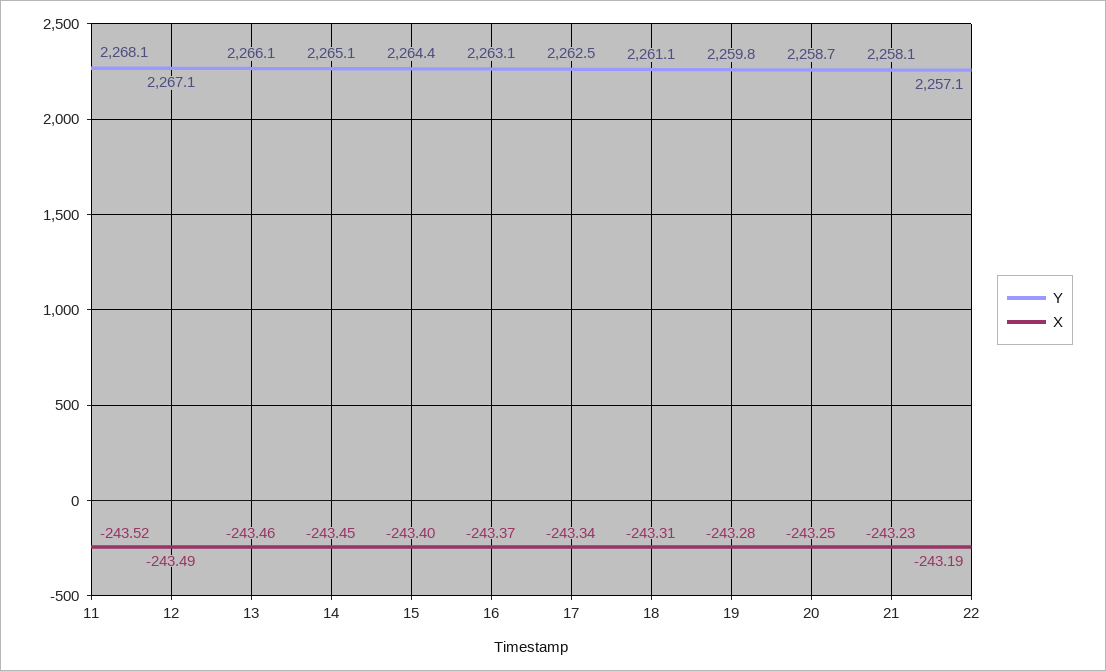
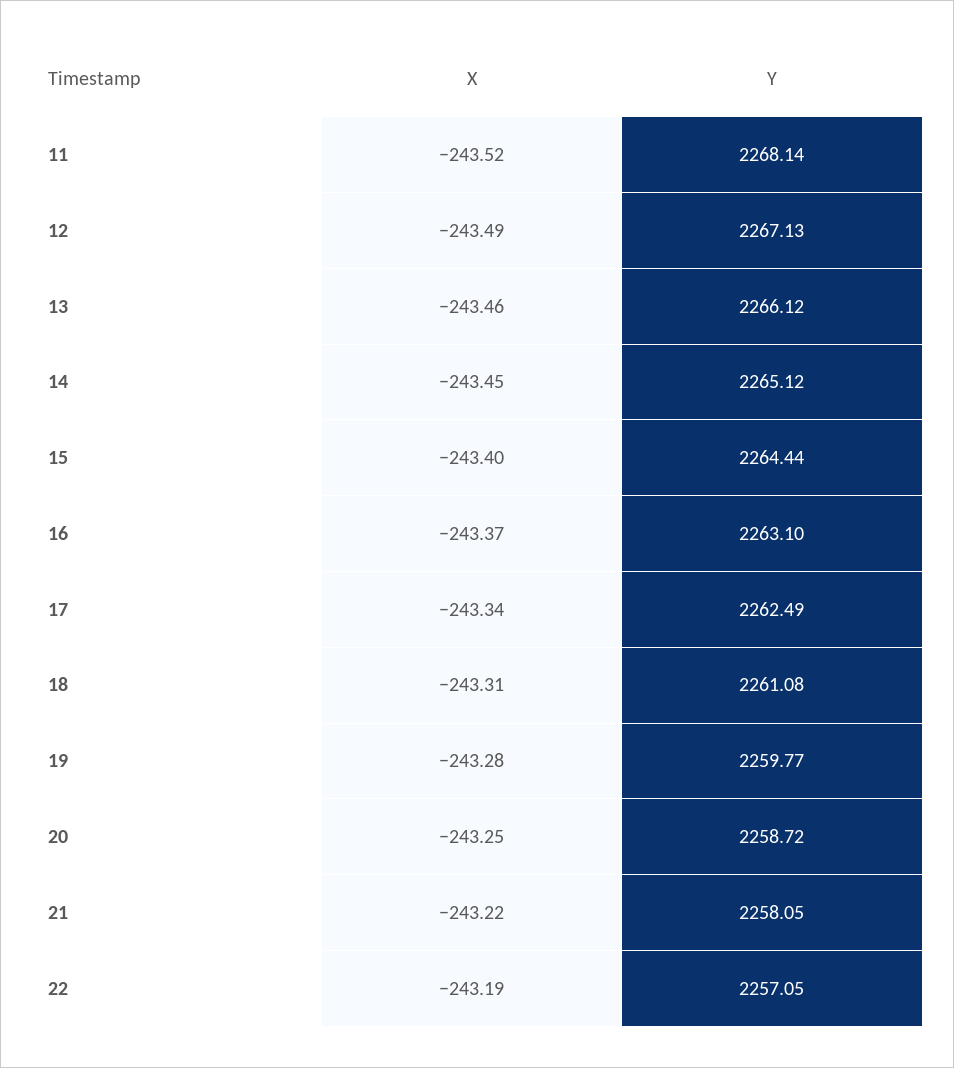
  {
    "Y": {
      "11": 2268.14,
      "12": 2267.13,
      "13": 2266.12,
      "14": 2265.12,
      "15": 2264.44,
      "16": 2263.1,
      "17": 2262.49,
      "18": 2261.08,
      "19": 2259.77,
      "20": 2258.72,
      "21": 2258.05,
      "22": 2257.05
    },
    "X": {
      "11": -243.52,
      "12": -243.49,
      "13": -243.46,
      "14": -243.45,
      "15": -243.4,
      "16": -243.37,
      "17": -243.34,
      "18": -243.31,
      "19": -243.28,
      "20": -243.25,
-     "21": -243.23,
+     "21": -243.22,
      "22": -243.19
    }
  }

